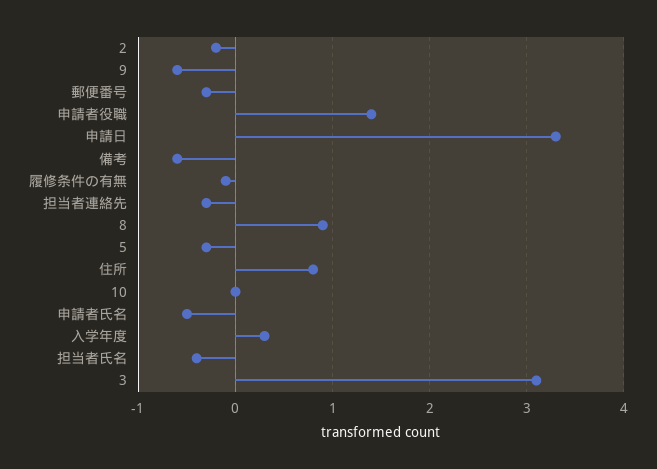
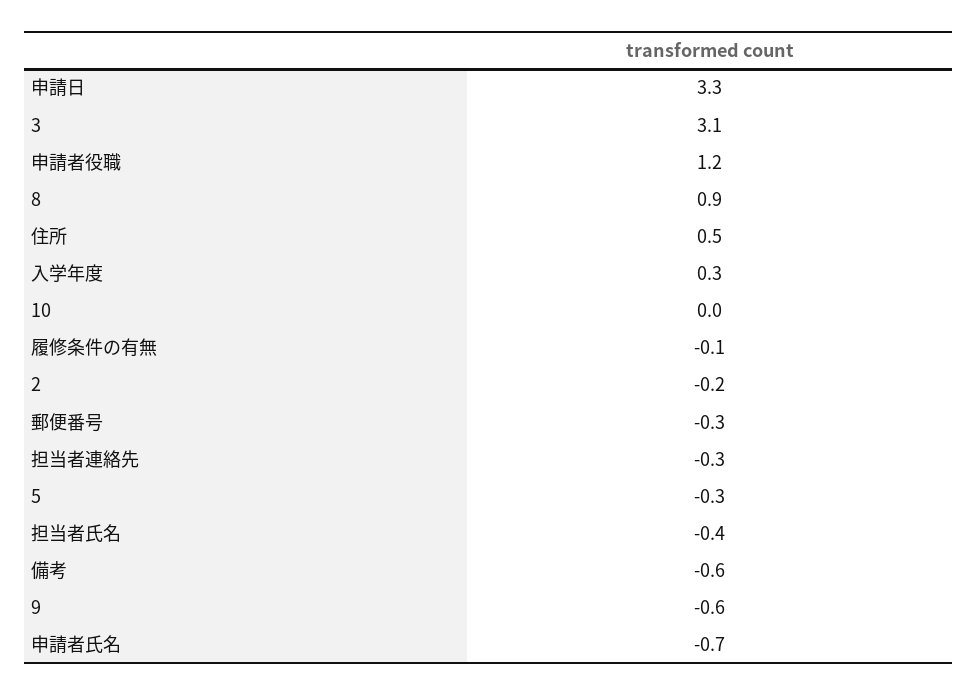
  {
    "2": -0.2,
    "9": -0.6,
    "郵便番号": -0.3,
-   "申請者役職": 1.4,
+   "申請者役職": 1.2,
    "申請日": 3.3,
    "備考": -0.6,
    "履修条件の有無": -0.1,
    "担当者連絡先": -0.3,
    "8": 0.9,
    "5": -0.3,
-   "住所": 0.8,
+   "住所": 0.5,
    "10": 0,
-   "申請者氏名": -0.5,
+   "申請者氏名": -0.7,
    "入学年度": 0.3,
    "担当者氏名": -0.4,
    "3": 3.1
  }

